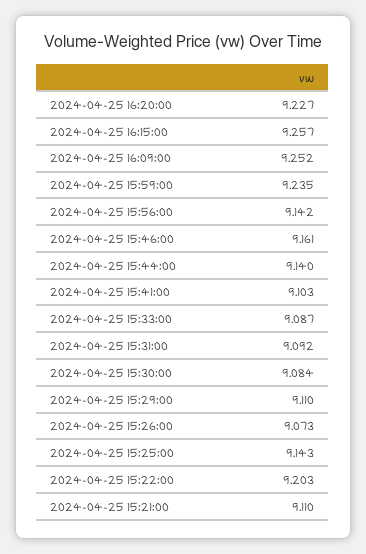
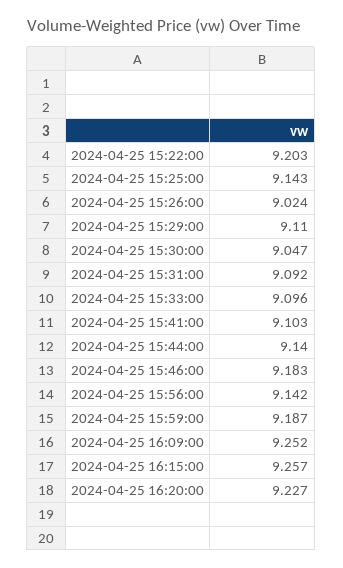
  {
    "2024-04-25 16:20:00": 9.227,
    "2024-04-25 16:15:00": 9.257,
    "2024-04-25 16:09:00": 9.252,
-   "2024-04-25 15:59:00": 9.235,
+   "2024-04-25 15:59:00": 9.187,
    "2024-04-25 15:56:00": 9.142,
-   "2024-04-25 15:46:00": 9.161,
+   "2024-04-25 15:46:00": 9.183,
    "2024-04-25 15:44:00": 9.14,
    "2024-04-25 15:41:00": 9.103,
-   "2024-04-25 15:33:00": 9.087,
+   "2024-04-25 15:33:00": 9.096,
    "2024-04-25 15:31:00": 9.092,
-   "2024-04-25 15:30:00": 9.084,
+   "2024-04-25 15:30:00": 9.047,
    "2024-04-25 15:29:00": 9.11,
-   "2024-04-25 15:26:00": 9.073,
+   "2024-04-25 15:26:00": 9.024,
    "2024-04-25 15:25:00": 9.143,
-   "2024-04-25 15:22:00": 9.203,
+   "2024-04-25 15:22:00": 9.203
-   "2024-04-25 15:21:00": 9.11
  }

